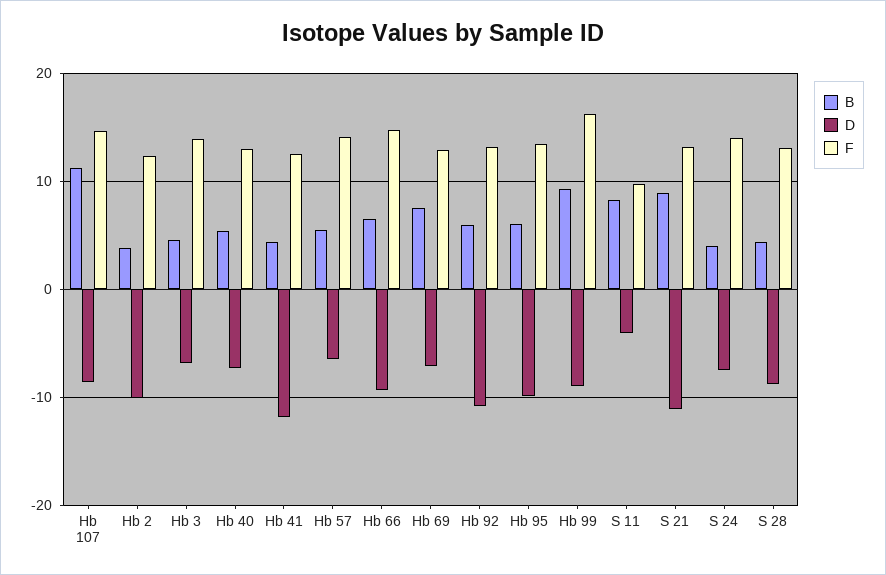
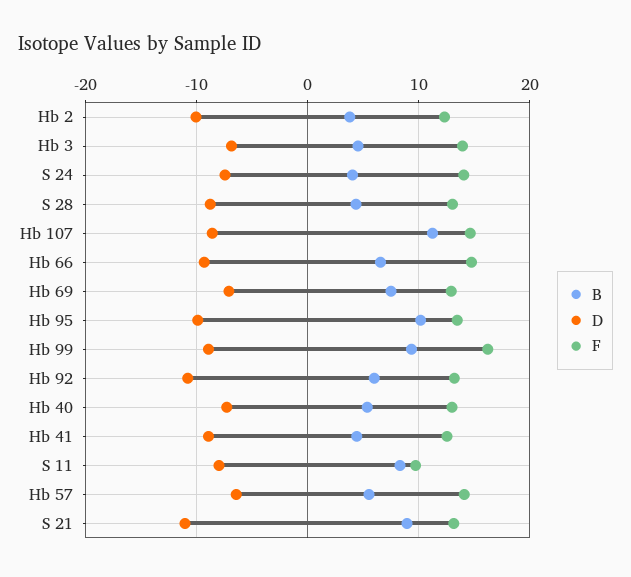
  {
    "B": {
      "Hb 107": 11,
      "Hb 2": 4,
      "Hb 3": 5,
      "Hb 40": 5,
      "Hb 41": 4,
      "Hb 57": 6,
      "Hb 66": 7,
      "Hb 69": 8,
      "Hb 92": 6,
-     "Hb 95": 6,
+     "Hb 95": 10,
      "Hb 99": 9,
      "S 11": 8,
      "S 21": 9,
      "S 24": 4,
      "S 28": 4
    },
    "D": {
      "Hb 107": -9,
      "Hb 2": -10,
      "Hb 3": -7,
      "Hb 40": -7,
-     "Hb 41": -12,
+     "Hb 41": -9,
      "Hb 57": -6,
      "Hb 66": -9,
      "Hb 69": -7,
      "Hb 92": -11,
      "Hb 95": -10,
      "Hb 99": -9,
-     "S 11": -4,
+     "S 11": -8,
      "S 21": -11,
      "S 24": -7,
      "S 28": -9
    },
    "F": {
      "Hb 107": 15,
      "Hb 2": 12,
      "Hb 3": 14,
      "Hb 40": 13,
      "Hb 41": 13,
      "Hb 57": 14,
      "Hb 66": 15,
      "Hb 69": 13,
      "Hb 92": 13,
      "Hb 95": 13,
      "Hb 99": 16,
      "S 11": 10,
      "S 21": 13,
      "S 24": 14,
      "S 28": 13
    }
  }

